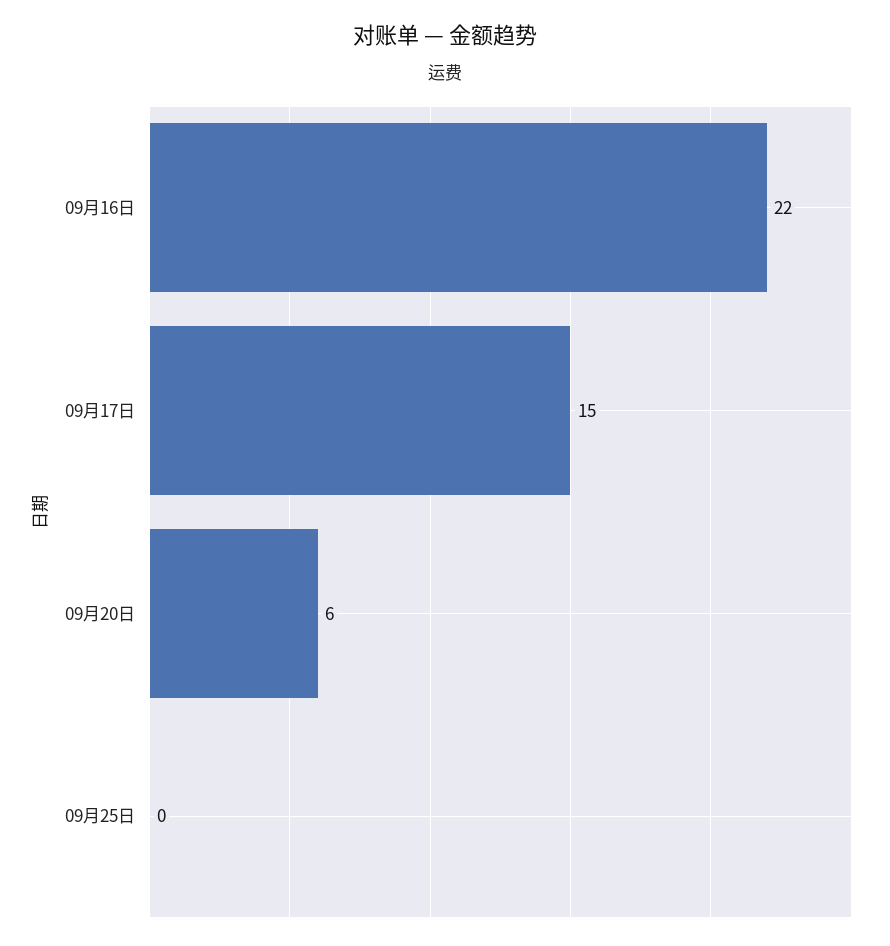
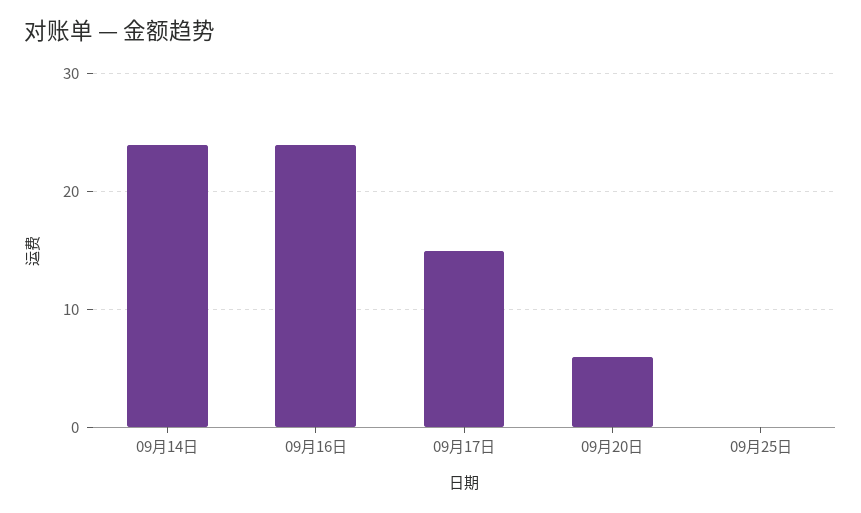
  {
-   "09月16日": 22,
+   "09月16日": 24,
    "09月17日": 15,
    "09月20日": 6,
-   "09月25日": 0
+   "09月25日": 0,
+   "09月14日": 24
  }

